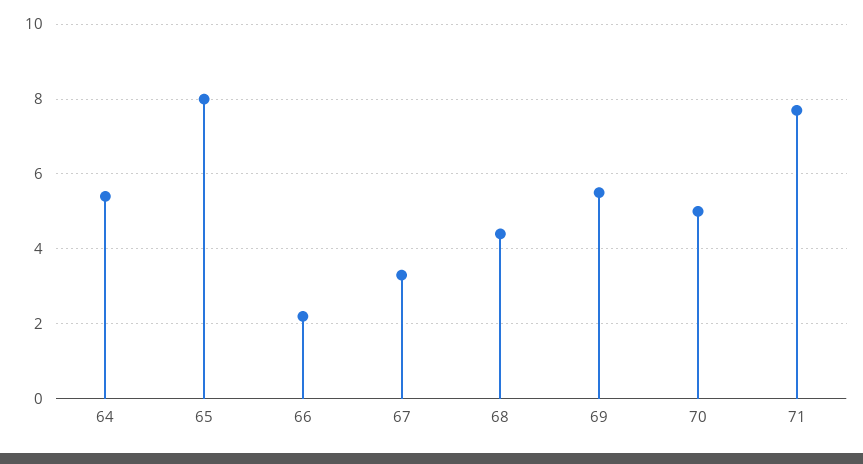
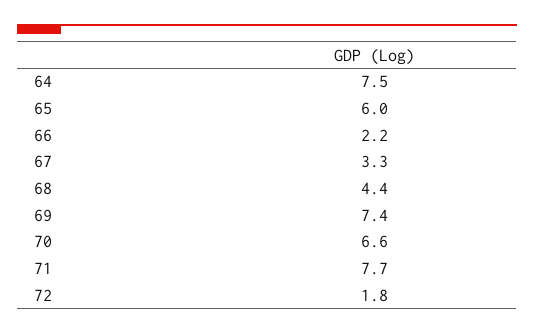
  {
-   "64": 5.5,
+   "64": 7.5,
-   "65": 8,
+   "65": 6,
    "66": 2.2,
    "67": 3.3,
    "68": 4.4,
-   "69": 5.5,
+   "69": 7.4,
-   "70": 5,
+   "70": 6.6,
-   "71": 7.7
+   "71": 7.7,
+   "72": 1.8
  }

